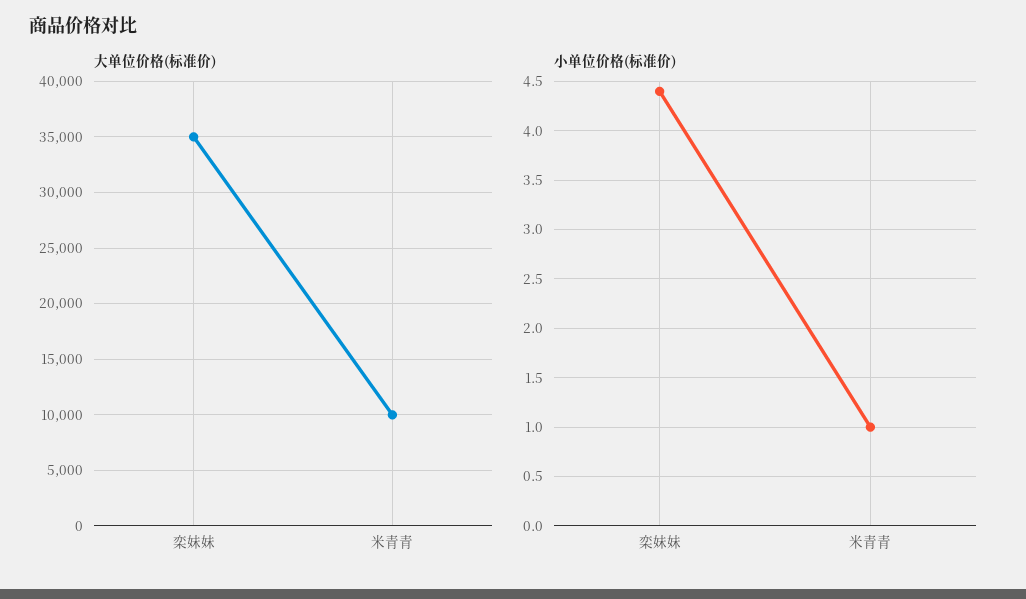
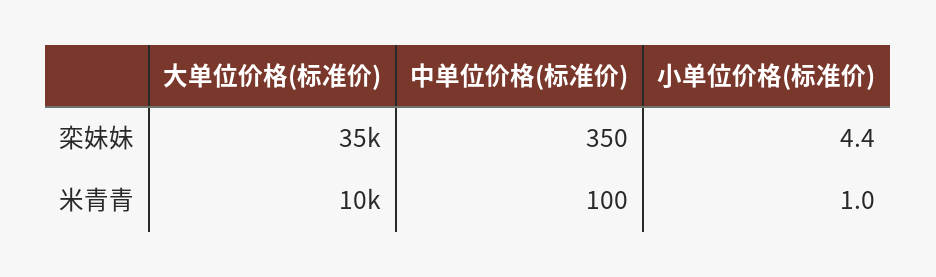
  {
    "大单位价格(标准价)": {
      "栾妹妹": 35000,
      "米青青": 10000
    },
    "小单位价格(标准价)": {
      "栾妹妹": 4.4,
      "米青青": 1
-   }
+   },
+   "中单位价格(标准价)": {
+     "栾妹妹": 350,
+     "米青青": 100
+   }
  }

